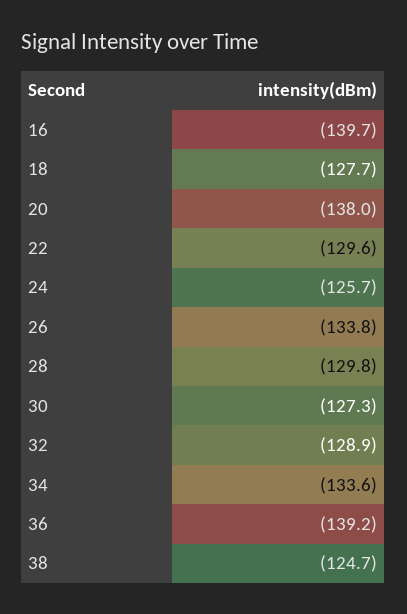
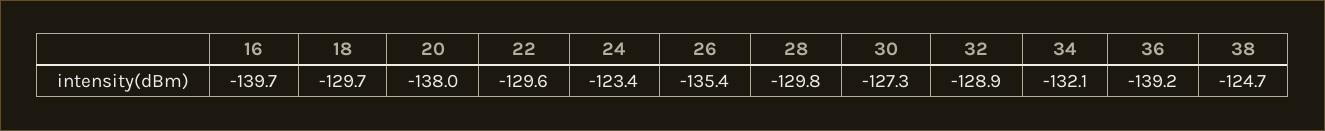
  {
    "16": -139.7,
-   "18": -127.7,
+   "18": -129.7,
    "20": -138,
    "22": -129.6,
-   "24": -125.7,
+   "24": -123.4,
-   "26": -133.8,
+   "26": -135.4,
    "28": -129.8,
    "30": -127.3,
    "32": -128.9,
-   "34": -133.6,
+   "34": -132.1,
    "36": -139.2,
    "38": -124.7
  }

